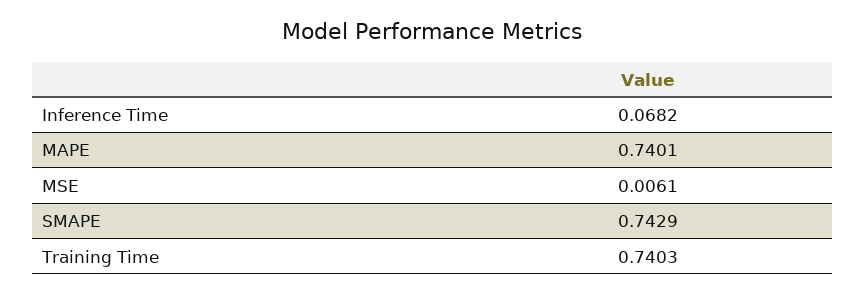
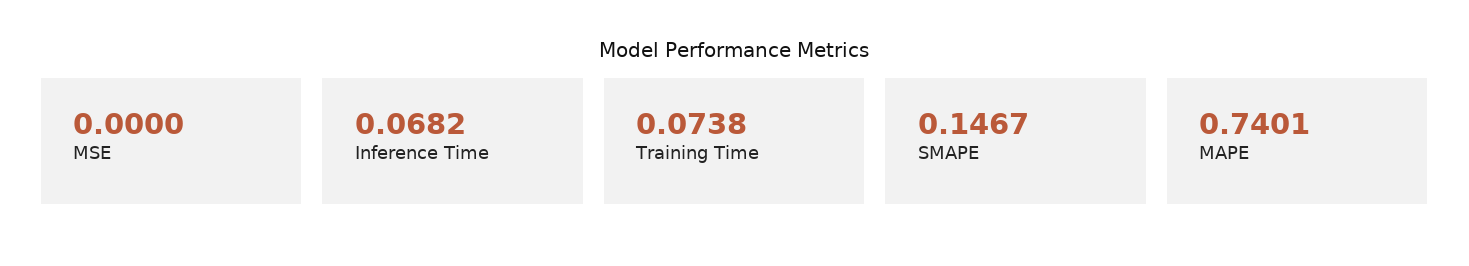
  {
    "Inference Time": 0.0682,
    "MAPE": 0.7401,
-   "MSE": 0.0061,
+   "MSE": 0,
-   "SMAPE": 0.7429,
+   "SMAPE": 0.1467,
-   "Training Time": 0.7403
+   "Training Time": 0.0738
  }

